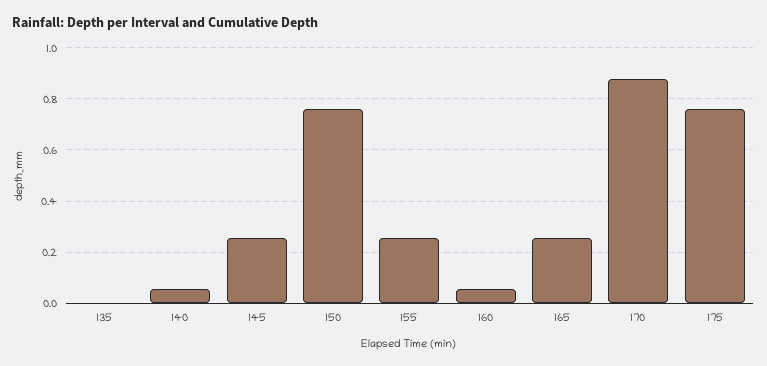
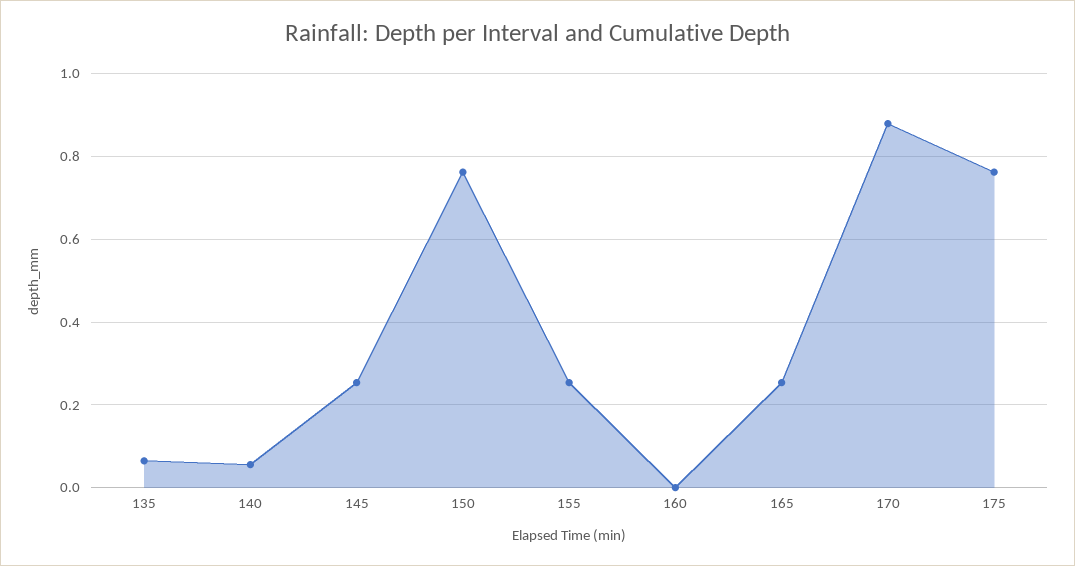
  {
-   "135": 0,
+   "135": 0.06,
    "140": 0.06,
    "145": 0.26,
    "150": 0.76,
    "155": 0.26,
-   "160": 0.05,
+   "160": 0,
    "165": 0.26,
    "170": 0.88,
    "175": 0.76
  }

